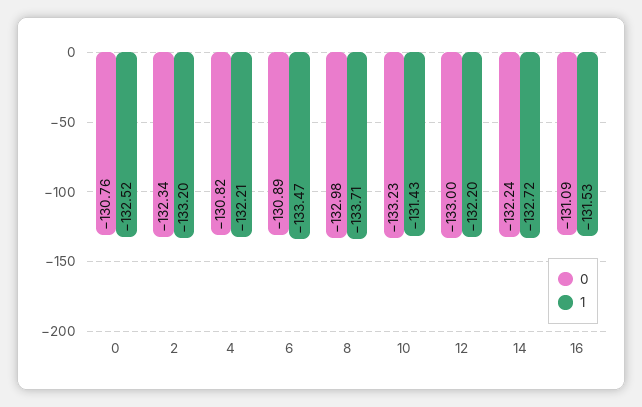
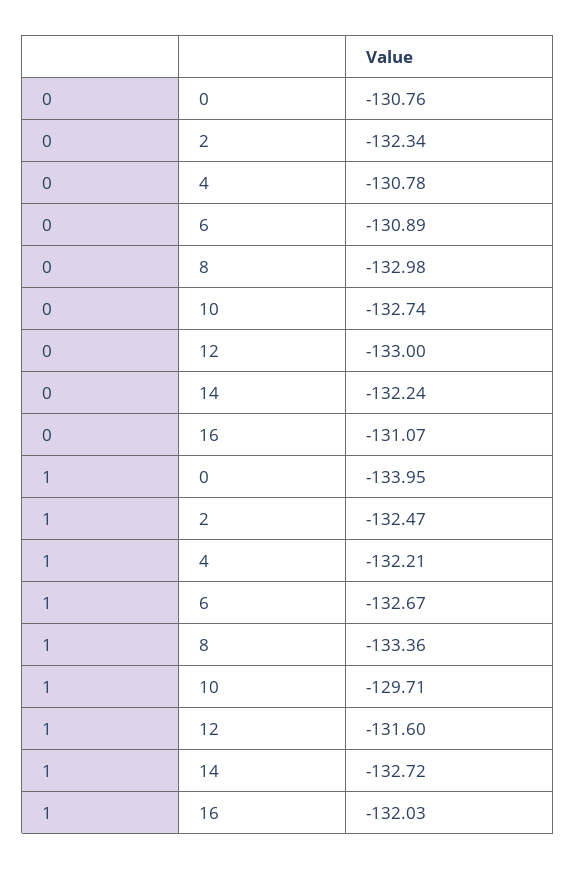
  {
    "0": {
      "0": -130.76,
      "2": -132.34,
-     "4": -130.82,
+     "4": -130.78,
      "6": -130.89,
      "8": -132.98,
-     "10": -133.23,
+     "10": -132.74,
      "12": -133,
      "14": -132.24,
-     "16": -131.09
+     "16": -131.07
    },
    "1": {
-     "0": -132.52,
+     "0": -133.95,
-     "2": -133.2,
+     "2": -132.47,
      "4": -132.21,
-     "6": -133.47,
+     "6": -132.67,
-     "8": -133.71,
+     "8": -133.36,
-     "10": -131.43,
+     "10": -129.71,
-     "12": -132.2,
+     "12": -131.6,
      "14": -132.72,
-     "16": -131.53
+     "16": -132.03
    }
  }

